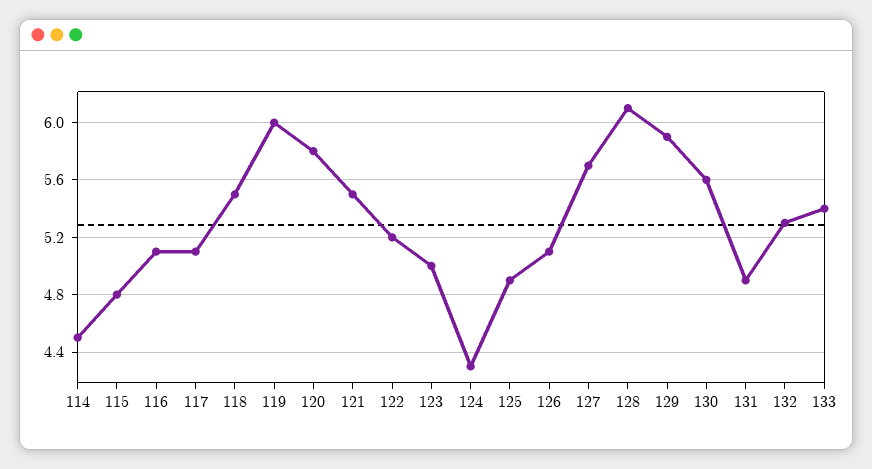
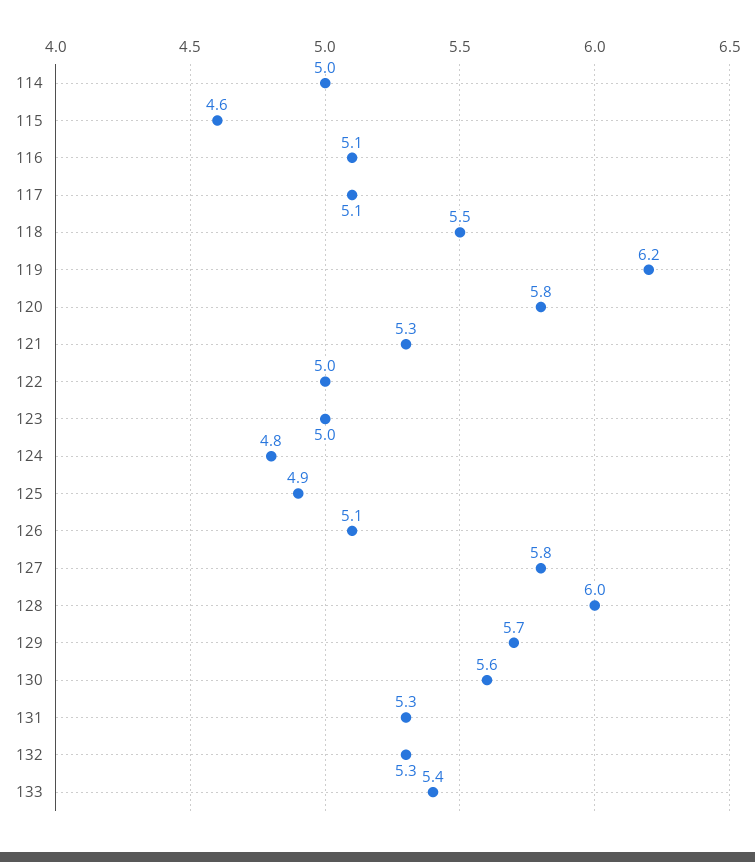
  {
-   "114": 4.5,
+   "114": 5,
-   "115": 4.8,
+   "115": 4.6,
    "116": 5.1,
    "117": 5.1,
    "118": 5.5,
-   "119": 6,
+   "119": 6.2,
    "120": 5.8,
-   "121": 5.5,
+   "121": 5.3,
-   "122": 5.2,
+   "122": 5,
    "123": 5,
-   "124": 4.3,
+   "124": 4.8,
    "125": 4.9,
    "126": 5.1,
-   "127": 5.7,
+   "127": 5.8,
-   "128": 6.1,
+   "128": 6,
-   "129": 5.9,
+   "129": 5.7,
    "130": 5.6,
-   "131": 4.9,
+   "131": 5.3,
    "132": 5.3,
    "133": 5.4
  }

